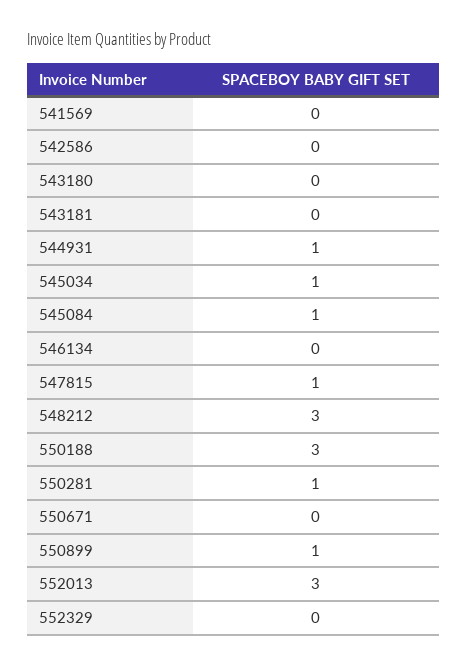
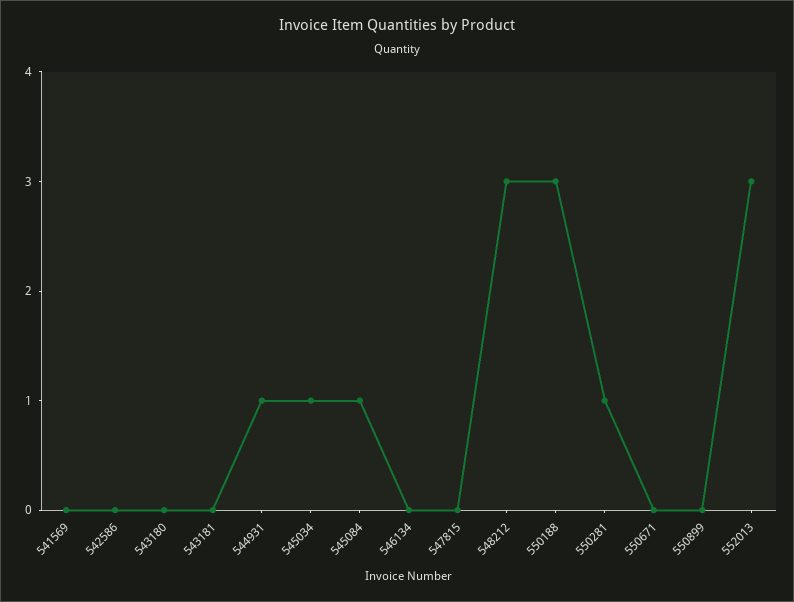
  {
    "541569": 0,
    "542586": 0,
    "543180": 0,
    "543181": 0,
    "544931": 1,
    "545034": 1,
    "545084": 1,
    "546134": 0,
-   "547815": 1,
+   "547815": 0,
    "548212": 3,
    "550188": 3,
    "550281": 1,
    "550671": 0,
-   "550899": 1,
+   "550899": 0,
-   "552013": 3,
+   "552013": 3
-   "552329": 0
  }

